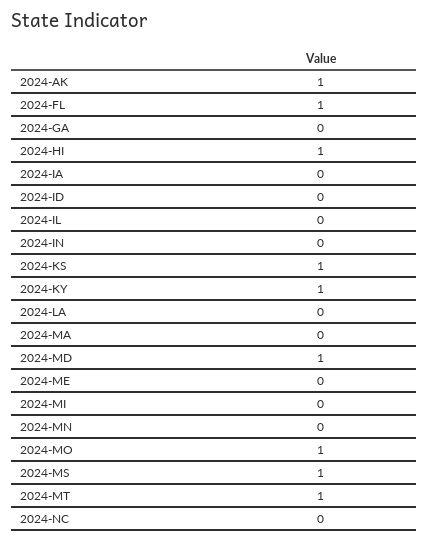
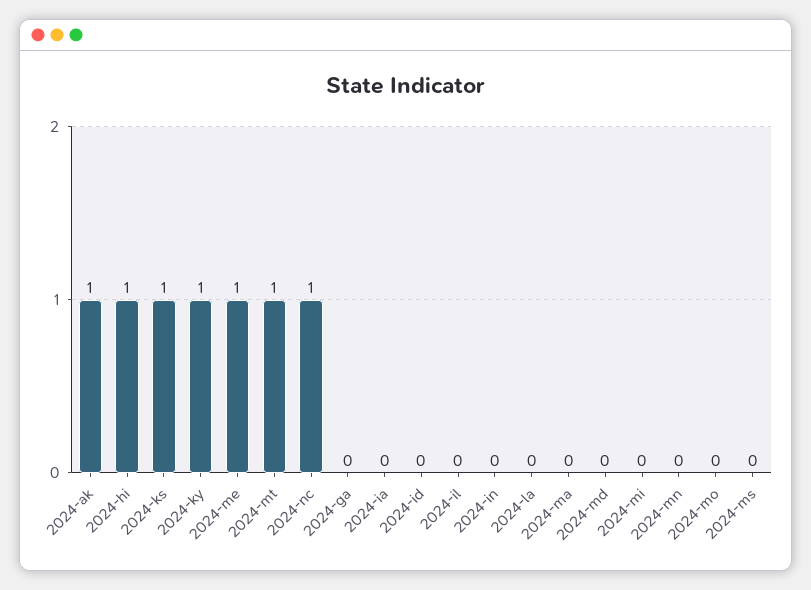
  {
    "2024-AK": 1,
-   "2024-FL": 1,
    "2024-GA": 0,
    "2024-HI": 1,
    "2024-IA": 0,
    "2024-ID": 0,
    "2024-IL": 0,
    "2024-IN": 0,
    "2024-KS": 1,
    "2024-KY": 1,
    "2024-LA": 0,
    "2024-MA": 0,
-   "2024-MD": 1,
+   "2024-MD": 0,
-   "2024-ME": 0,
+   "2024-ME": 1,
    "2024-MI": 0,
    "2024-MN": 0,
-   "2024-MO": 1,
+   "2024-MO": 0,
-   "2024-MS": 1,
+   "2024-MS": 0,
    "2024-MT": 1,
-   "2024-NC": 0
+   "2024-NC": 1
  }

